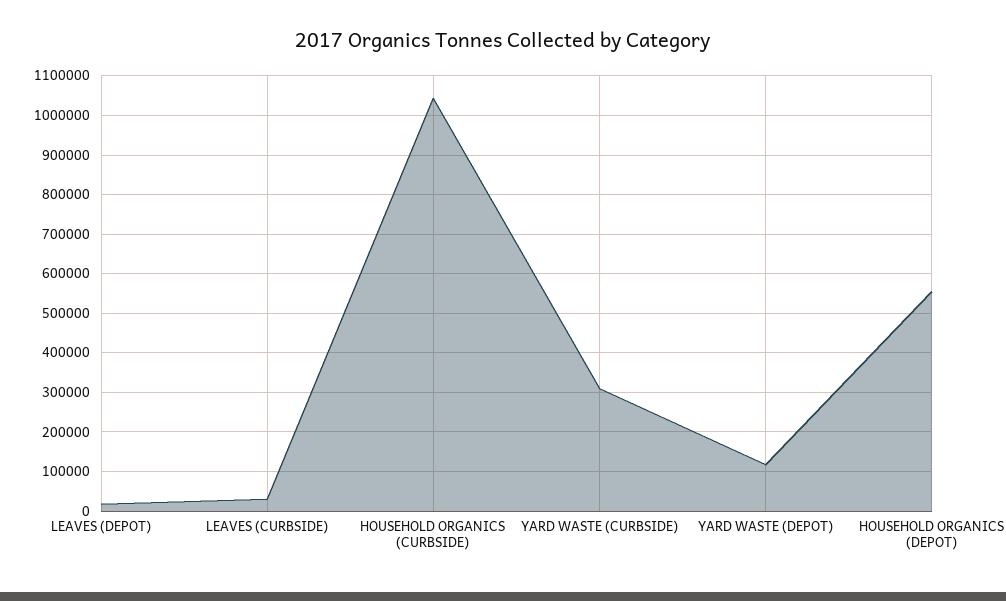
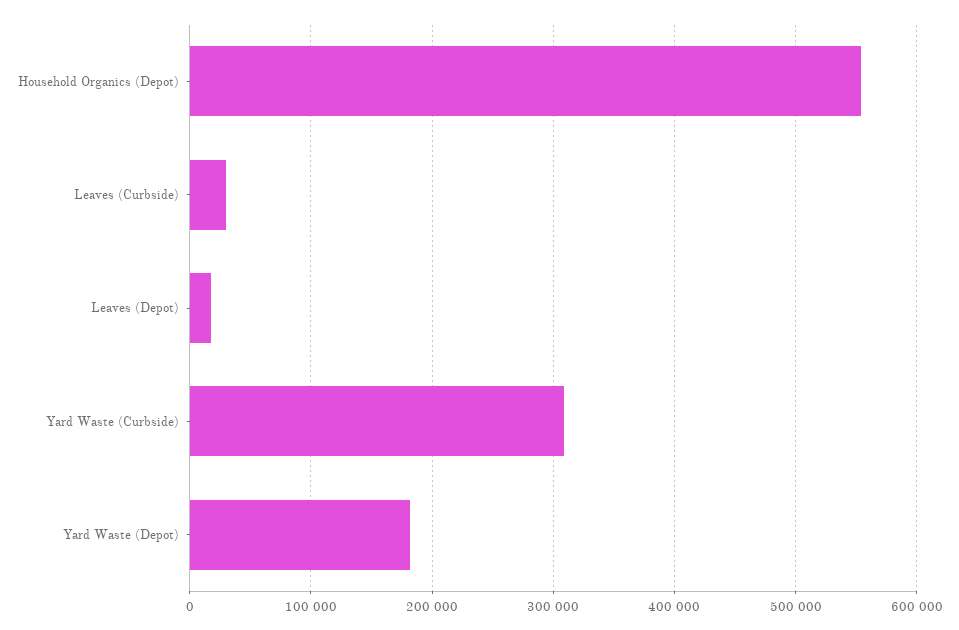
  {
    "LEAVES (DEPOT)": 20000,
    "LEAVES (CURBSIDE)": 30000,
-   "HOUSEHOLD ORGANICS (CURBSIDE)": 1040000,
    "YARD WASTE (CURBSIDE)": 310000,
-   "YARD WASTE (DEPOT)": 120000,
+   "YARD WASTE (DEPOT)": 180000,
    "HOUSEHOLD ORGANICS (DEPOT)": 550000
  }

